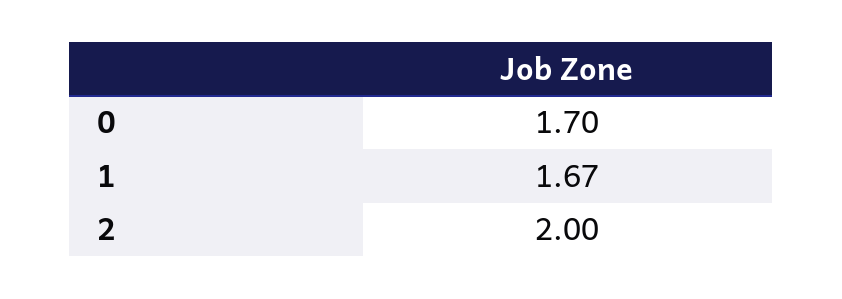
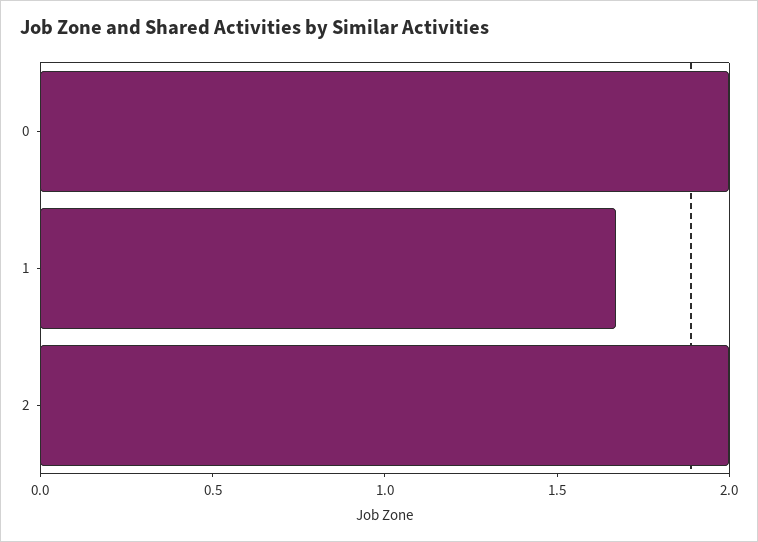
  {
-   "0": 1.7,
+   "0": 2,
    "1": 1.67,
    "2": 2
  }

